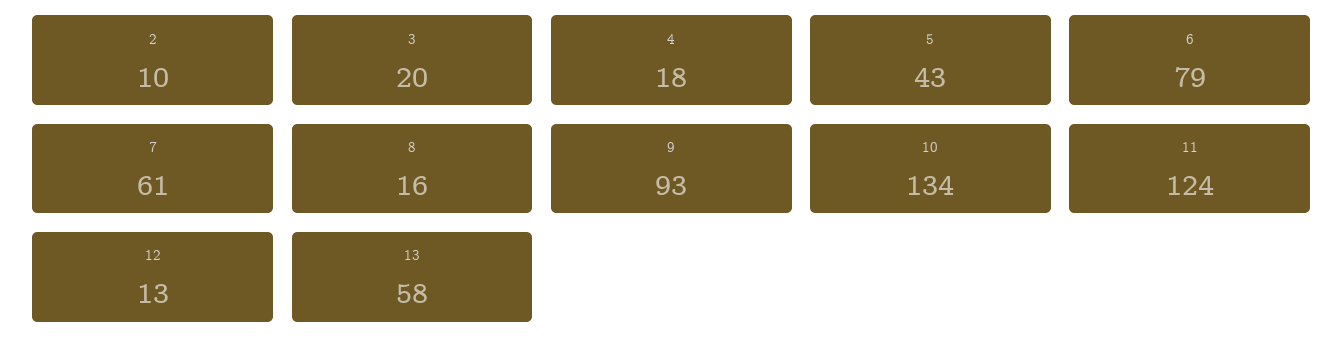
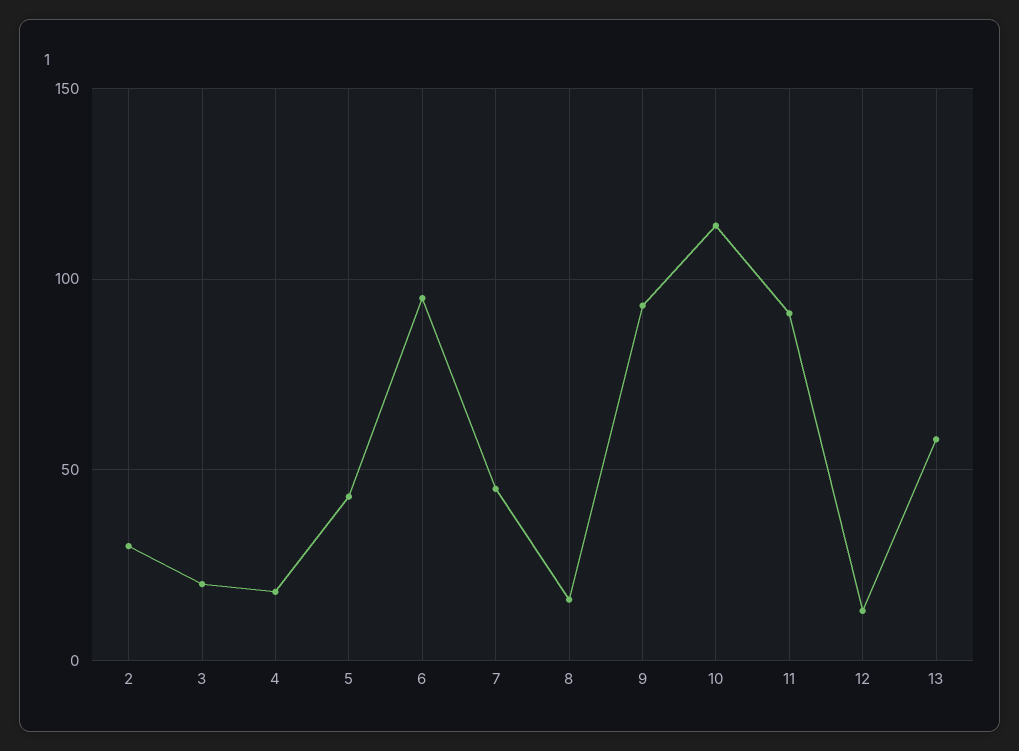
  {
-   "2": 10,
+   "2": 30,
    "3": 20,
    "4": 18,
    "5": 43,
-   "6": 79,
+   "6": 95,
-   "7": 61,
+   "7": 45,
    "8": 16,
    "9": 93,
-   "10": 134,
+   "10": 115,
-   "11": 124,
+   "11": 90,
    "12": 13,
    "13": 58
  }

